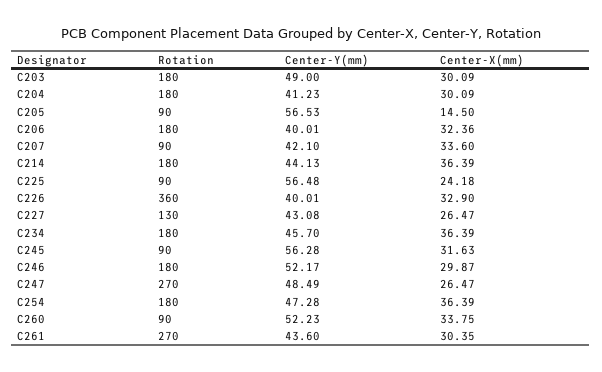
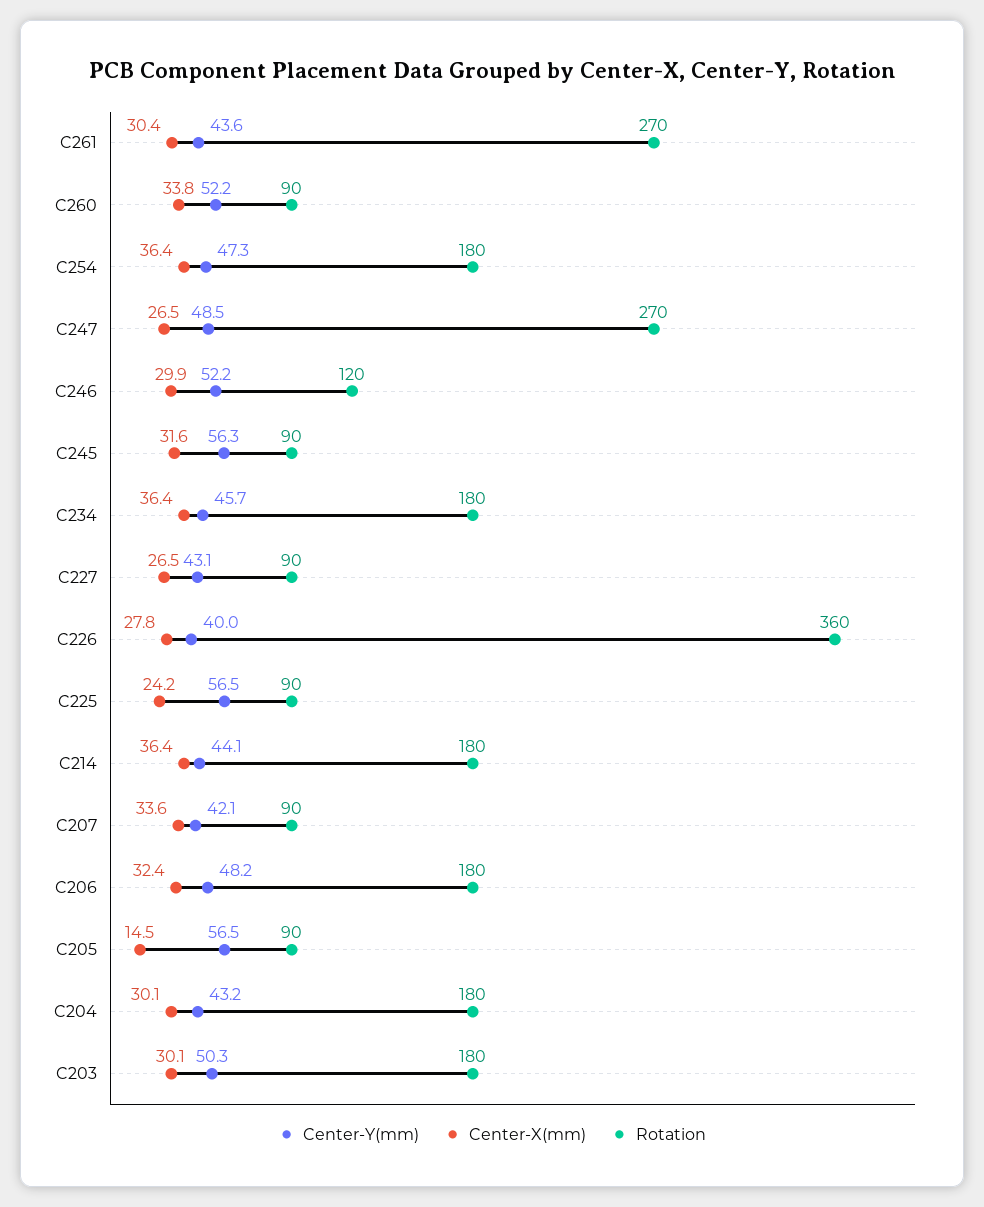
  {
    "Rotation": {
      "C203": 180,
      "C204": 180,
      "C205": 90,
      "C206": 180,
      "C207": 90,
      "C214": 180,
      "C225": 90,
      "C226": 360,
-     "C227": 130,
+     "C227": 90,
      "C234": 180,
      "C245": 90,
-     "C246": 180,
+     "C246": 120,
      "C247": 270,
      "C254": 180,
      "C260": 90,
      "C261": 270
    },
    "Center-Y(mm)": {
-     "C203": 49,
+     "C203": 50.3,
-     "C204": 41.23,
+     "C204": 43.2,
      "C205": 56.53,
-     "C206": 40.01,
+     "C206": 48.2,
      "C207": 42.1,
      "C214": 44.13,
      "C225": 56.48,
      "C226": 40.01,
      "C227": 43.08,
      "C234": 45.7,
      "C245": 56.28,
      "C246": 52.17,
      "C247": 48.49,
      "C254": 47.28,
      "C260": 52.23,
      "C261": 43.6
    },
    "Center-X(mm)": {
      "C203": 30.09,
      "C204": 30.09,
      "C205": 14.5,
      "C206": 32.36,
      "C207": 33.6,
      "C214": 36.39,
      "C225": 24.18,
-     "C226": 32.9,
+     "C226": 27.8,
      "C227": 26.47,
      "C234": 36.39,
      "C245": 31.63,
      "C246": 29.87,
      "C247": 26.47,
      "C254": 36.39,
      "C260": 33.75,
      "C261": 30.35
    }
  }

